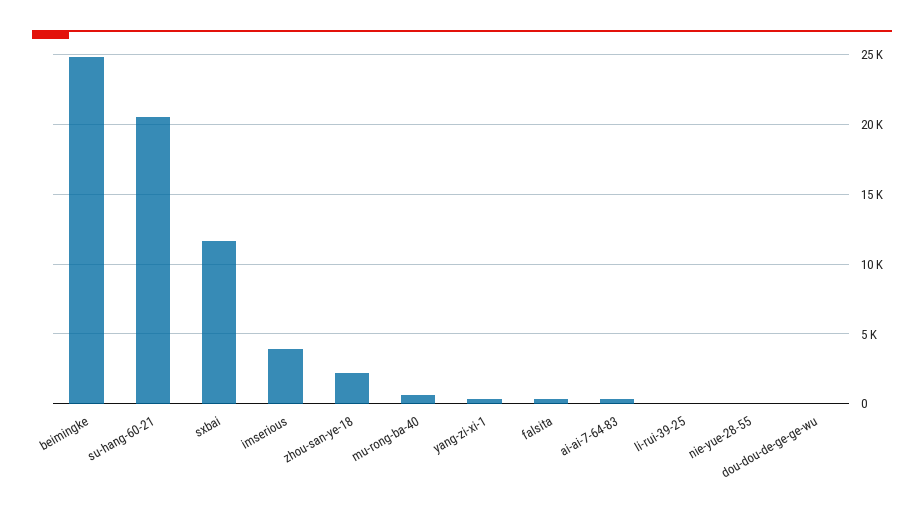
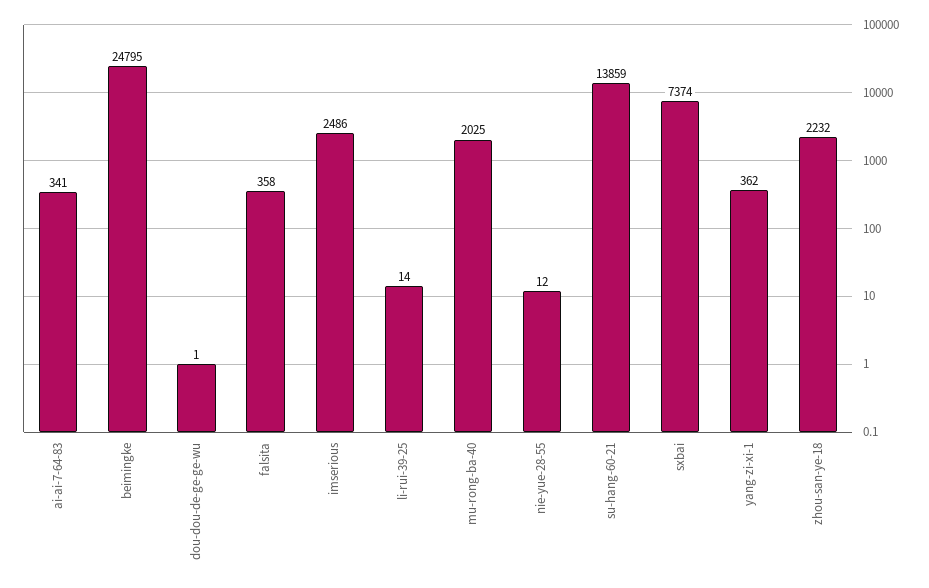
  {
    "beimingke": 24795,
-   "su-hang-60-21": 20500,
+   "su-hang-60-21": 13859,
-   "sxbai": 11500,
+   "sxbai": 7374,
-   "imserious": 4000,
+   "imserious": 2486,
    "zhou-san-ye-18": 2232,
-   "mu-rong-ba-40": 500,
+   "mu-rong-ba-40": 2025,
    "yang-zi-xi-1": 362,
    "falsita": 358,
    "ai-ai-7-64-83": 341,
    "li-rui-39-25": 14,
    "nie-yue-28-55": 12,
    "dou-dou-de-ge-ge-wu": 1
  }

